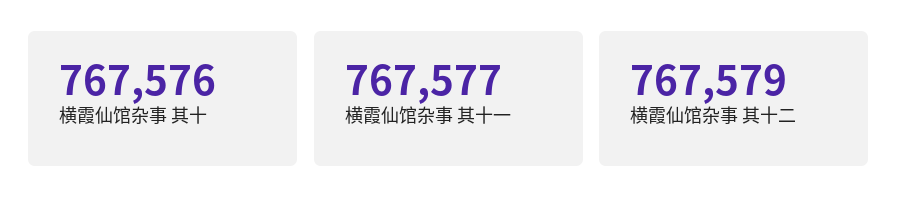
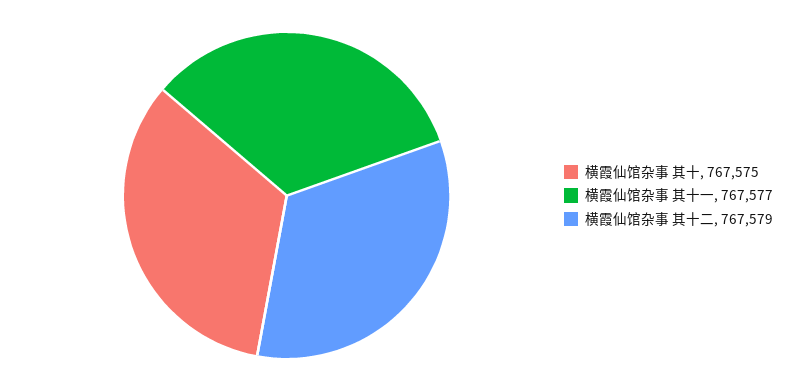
  {
-   "横霞仙馆杂事 其十": 767576,
+   "横霞仙馆杂事 其十": 767575,
    "横霞仙馆杂事 其十一": 767577,
    "横霞仙馆杂事 其十二": 767579
  }

